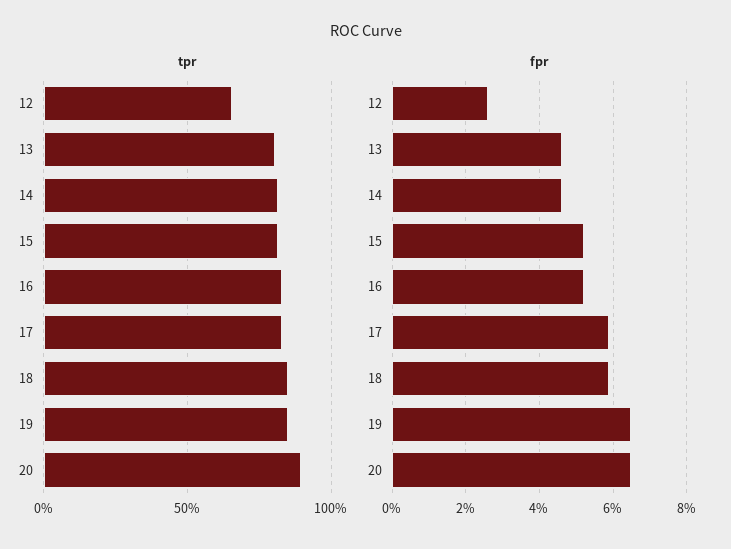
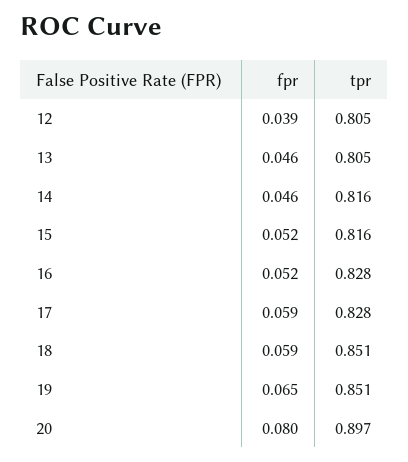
  {
    "tpr": {
-     "12": 0.65,
+     "12": 0.805,
      "13": 0.805,
      "14": 0.816,
      "15": 0.816,
      "16": 0.828,
      "17": 0.828,
      "18": 0.851,
      "19": 0.851,
      "20": 0.897
    },
    "fpr": {
-     "12": 0.025,
+     "12": 0.039,
      "13": 0.046,
      "14": 0.046,
      "15": 0.052,
      "16": 0.052,
      "17": 0.059,
      "18": 0.059,
      "19": 0.065,
-     "20": 0.065
+     "20": 0.08
    }
  }

